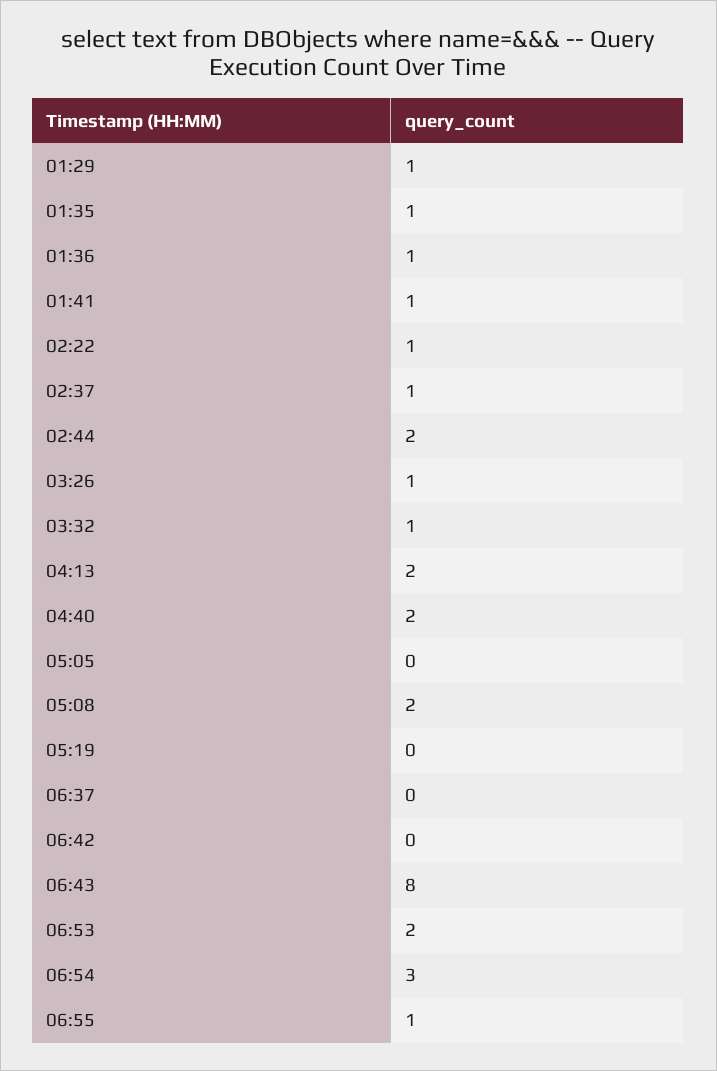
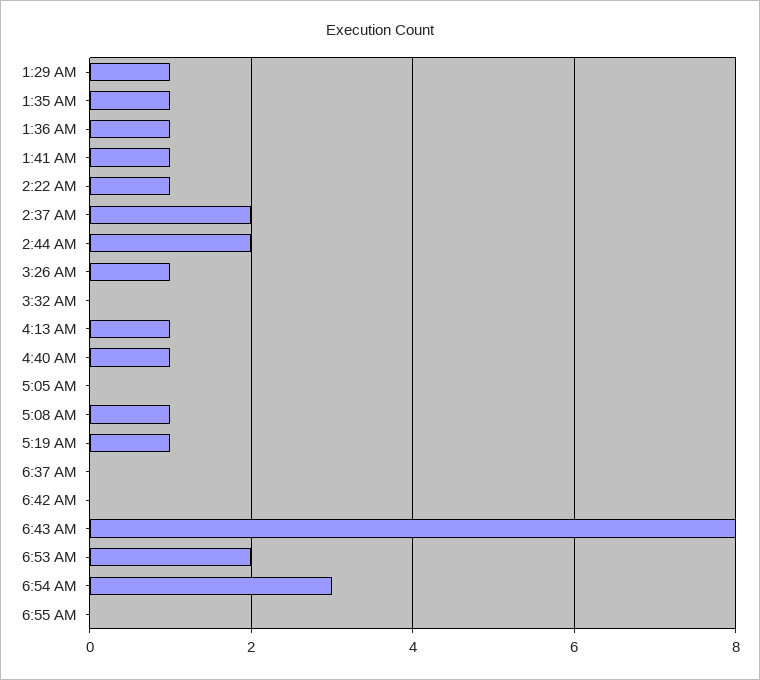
  {
    "01:29": 1,
    "01:35": 1,
    "01:36": 1,
    "01:41": 1,
    "02:22": 1,
-   "02:37": 1,
+   "02:37": 2,
    "02:44": 2,
    "03:26": 1,
-   "03:32": 1,
+   "03:32": 0,
-   "04:13": 2,
+   "04:13": 1,
-   "04:40": 2,
+   "04:40": 1,
    "05:05": 0,
-   "05:08": 2,
+   "05:08": 1,
-   "05:19": 0,
+   "05:19": 1,
    "06:37": 0,
    "06:42": 0,
    "06:43": 8,
    "06:53": 2,
    "06:54": 3,
-   "06:55": 1
+   "06:55": 0
  }

